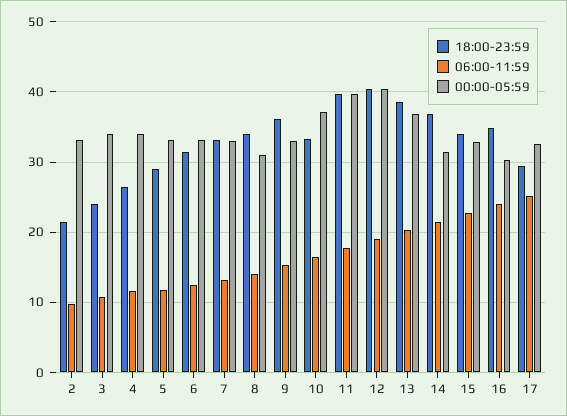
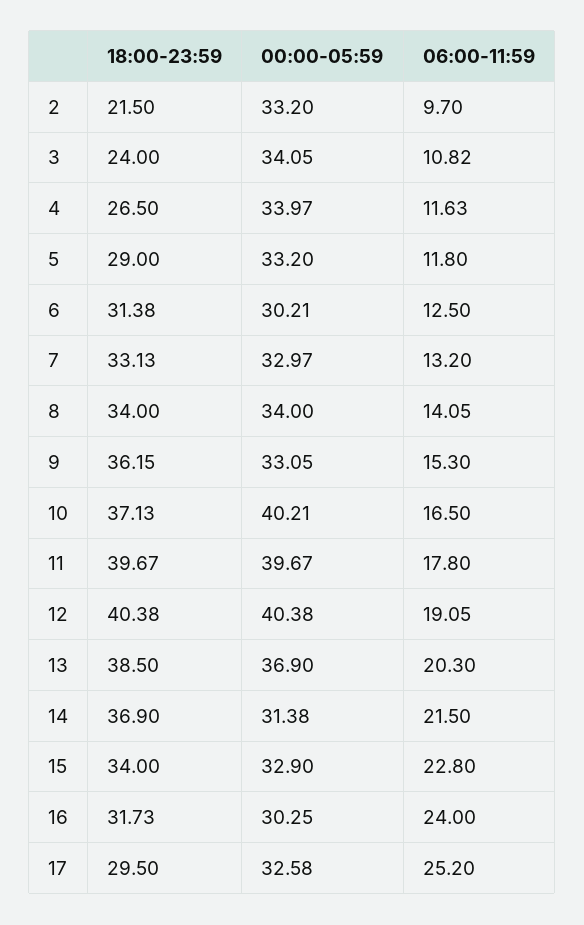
  {
    "18:00-23:59": {
      "2": 21.5,
      "3": 24,
      "4": 26.5,
      "5": 29,
      "6": 31.38,
      "7": 33.13,
      "8": 34,
      "9": 36.15,
-     "10": 33,
+     "10": 37.13,
      "11": 39.67,
      "12": 40.38,
      "13": 38.5,
      "14": 36.9,
      "15": 34,
-     "16": 35,
+     "16": 31.73,
      "17": 29.5
    },
    "06:00-11:59": {
      "2": 9.7,
      "3": 10.82,
      "4": 11.63,
      "5": 11.8,
      "6": 12.5,
      "7": 13.2,
      "8": 14.05,
      "9": 15.3,
      "10": 16.5,
      "11": 17.8,
      "12": 19.05,
      "13": 20.3,
      "14": 21.5,
      "15": 22.8,
      "16": 24,
      "17": 25.2
    },
    "00:00-05:59": {
      "2": 33.2,
      "3": 34.05,
      "4": 33.97,
      "5": 33.2,
-     "6": 33,
+     "6": 30.21,
      "7": 32.97,
-     "8": 31,
+     "8": 34,
      "9": 33.05,
-     "10": 37,
+     "10": 40.21,
      "11": 39.67,
      "12": 40.38,
      "13": 36.9,
      "14": 31.38,
      "15": 32.9,
      "16": 30.25,
      "17": 32.58
    }
  }

